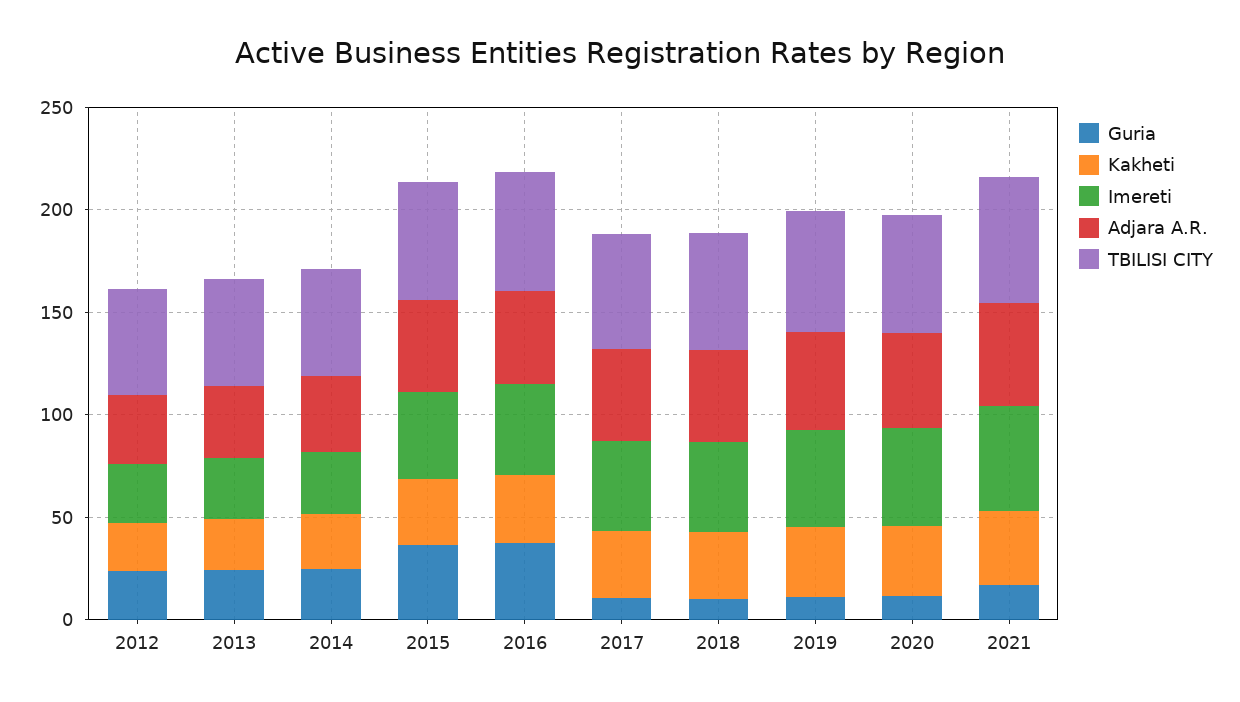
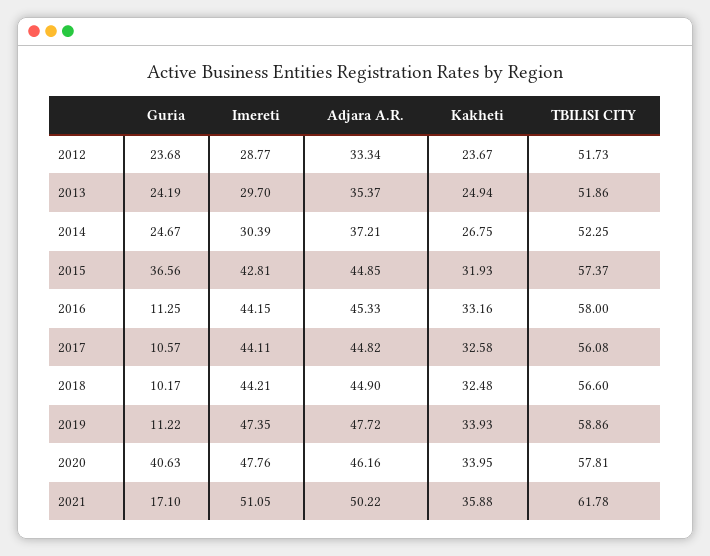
  {
    "Guria": {
      "2012": 23.68,
      "2013": 24.19,
      "2014": 24.67,
      "2015": 36.56,
-     "2016": 40,
+     "2016": 11.25,
      "2017": 10.57,
      "2018": 10.17,
      "2019": 11.22,
-     "2020": 10,
+     "2020": 40.63,
      "2021": 17.1
    },
    "Kakheti": {
      "2012": 23.67,
      "2013": 24.94,
      "2014": 26.75,
      "2015": 31.93,
      "2016": 33.16,
      "2017": 32.58,
      "2018": 32.48,
      "2019": 33.93,
      "2020": 33.95,
      "2021": 35.88
    },
    "Imereti": {
      "2012": 28.77,
      "2013": 29.7,
      "2014": 30.39,
      "2015": 42.81,
      "2016": 44.15,
      "2017": 44.11,
      "2018": 44.21,
      "2019": 47.35,
      "2020": 47.76,
      "2021": 51.05
    },
    "Adjara A.R.": {
      "2012": 33.34,
      "2013": 35.37,
      "2014": 37.21,
      "2015": 44.85,
      "2016": 45.33,
      "2017": 44.82,
      "2018": 44.9,
      "2019": 47.72,
      "2020": 46.16,
      "2021": 50.22
    },
    "TBILISI CITY": {
      "2012": 51.73,
      "2013": 51.86,
      "2014": 52.25,
      "2015": 57.37,
      "2016": 58,
      "2017": 56.08,
      "2018": 56.6,
      "2019": 58.86,
      "2020": 57.81,
      "2021": 61.78
    }
  }

